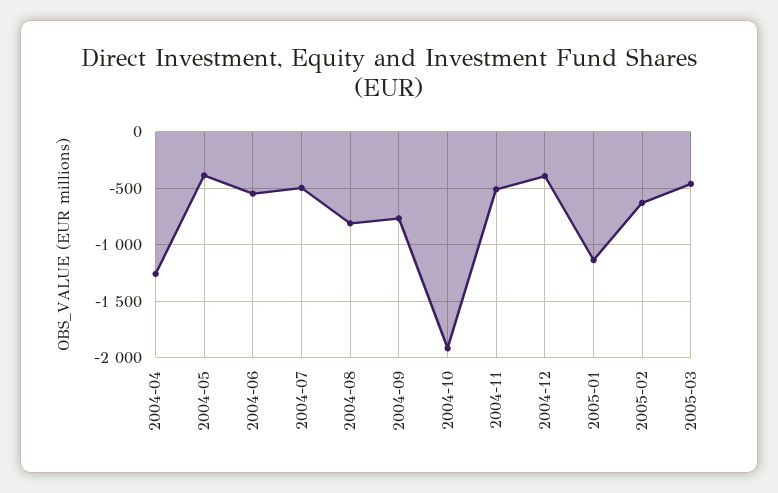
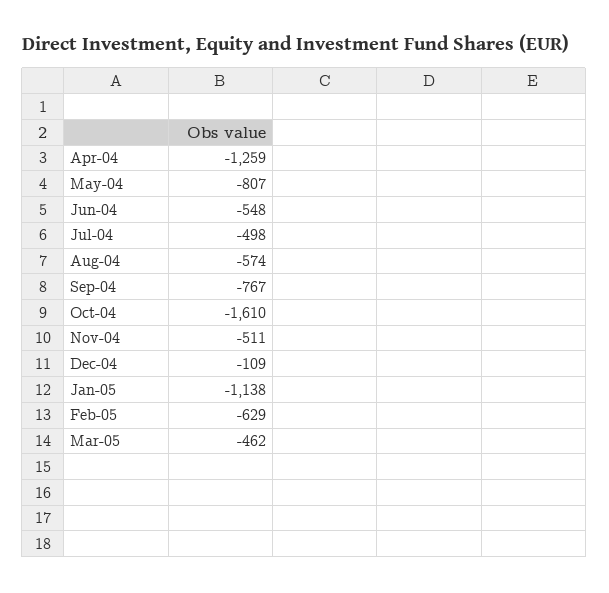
  {
    "2004-04": -1259,
-   "2004-05": -400,
+   "2004-05": -807,
    "2004-06": -548,
    "2004-07": -498,
-   "2004-08": -800,
+   "2004-08": -574,
    "2004-09": -767,
-   "2004-10": -1900,
+   "2004-10": -1610,
    "2004-11": -511,
-   "2004-12": -400,
+   "2004-12": -109,
    "2005-01": -1138,
    "2005-02": -629,
    "2005-03": -462
  }

